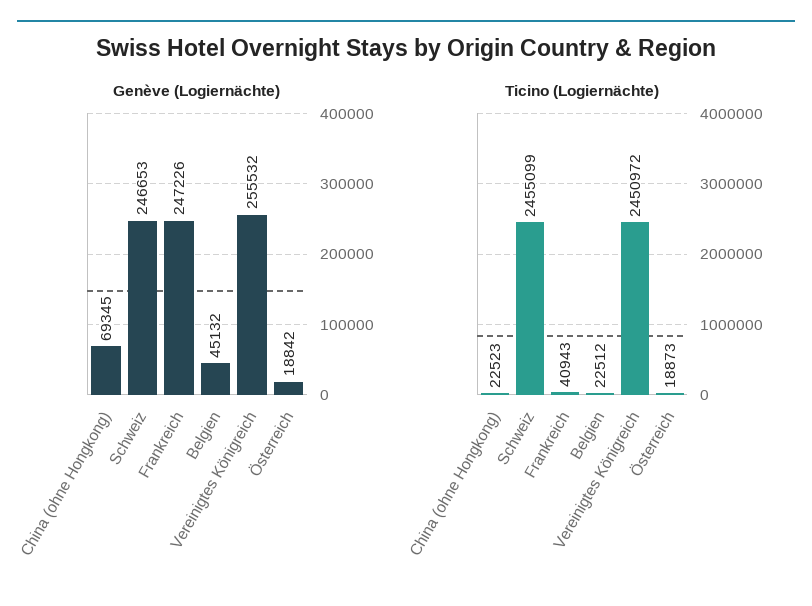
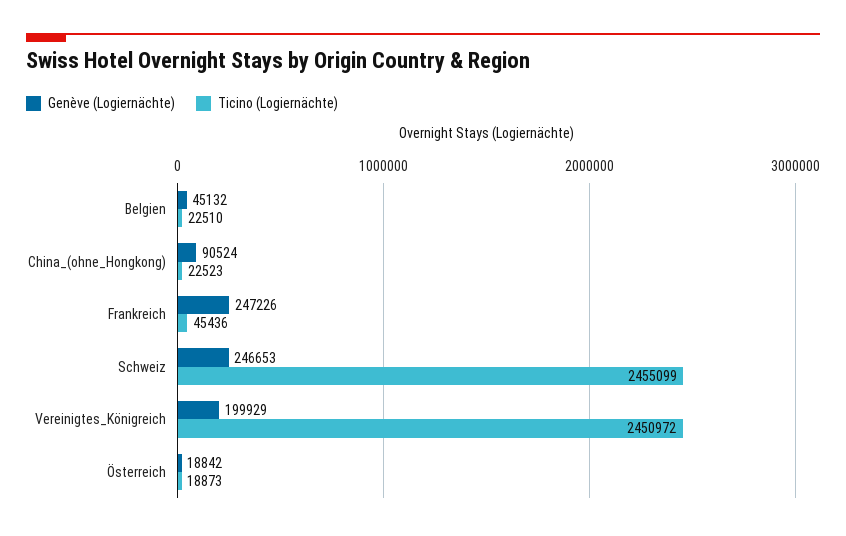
  {
    "Genève (Logiernächte)": {
-     "China (ohne Hongkong)": 69345,
+     "China (ohne Hongkong)": 90524,
      "Schweiz": 246653,
      "Frankreich": 247226,
      "Belgien": 45132,
-     "Vereinigtes Königreich": 255532,
+     "Vereinigtes Königreich": 199929,
      "Österreich": 18842
    },
    "Ticino (Logiernächte)": {
      "China (ohne Hongkong)": 22523,
      "Schweiz": 2455099,
-     "Frankreich": 40943,
+     "Frankreich": 45436,
-     "Belgien": 22512,
+     "Belgien": 22510,
      "Vereinigtes Königreich": 2450972,
      "Österreich": 18873
    }
  }

